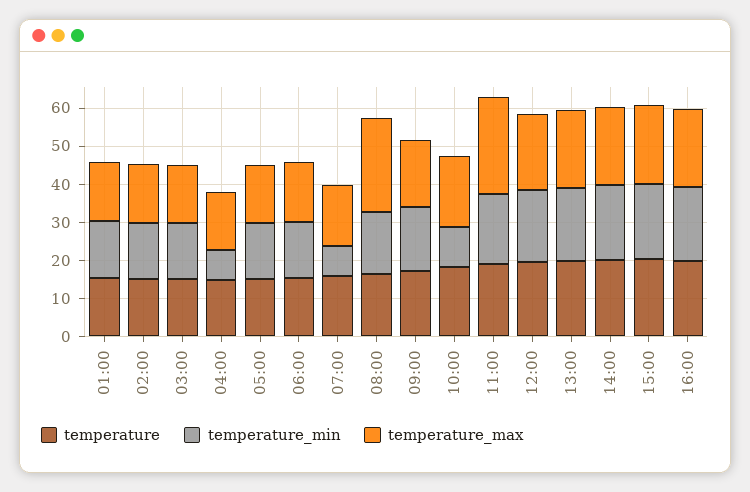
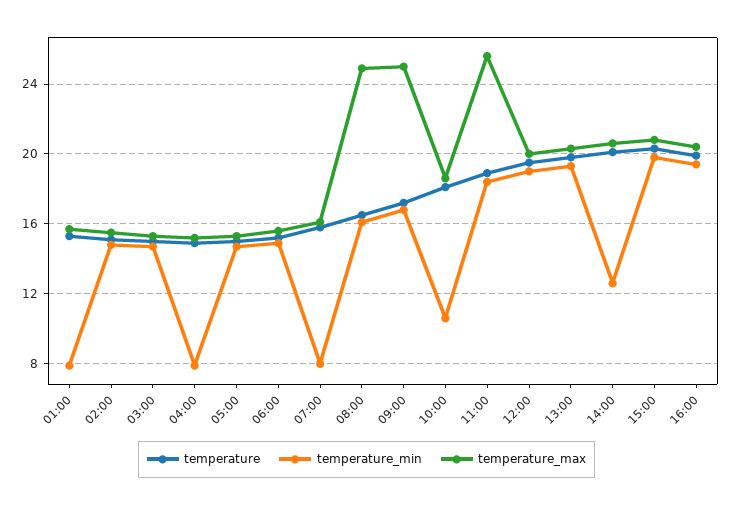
  {
    "temperature": {
      "01:00": 15.5,
      "02:00": 15,
      "03:00": 15,
      "04:00": 15,
      "05:00": 15,
      "06:00": 15,
      "07:00": 16,
      "08:00": 16.5,
      "09:00": 17,
      "10:00": 18,
      "11:00": 19,
      "12:00": 19.5,
      "13:00": 20,
      "14:00": 20,
      "15:00": 20.5,
      "16:00": 20
    },
    "temperature_min": {
-     "01:00": 15,
+     "01:00": 8,
      "02:00": 15,
      "03:00": 14.5,
      "04:00": 8,
      "05:00": 14.5,
      "06:00": 15,
      "07:00": 8,
      "08:00": 16,
      "09:00": 17,
      "10:00": 10.5,
      "11:00": 18.5,
      "12:00": 19,
      "13:00": 19.5,
-     "14:00": 20,
+     "14:00": 12.5,
      "15:00": 20,
      "16:00": 19.5
    },
    "temperature_max": {
      "01:00": 15.5,
      "02:00": 15.5,
      "03:00": 15.5,
      "04:00": 15,
      "05:00": 15.5,
      "06:00": 15.5,
      "07:00": 16,
      "08:00": 25,
-     "09:00": 17.5,
+     "09:00": 25,
      "10:00": 18.5,
      "11:00": 25.5,
      "12:00": 20,
      "13:00": 20.5,
      "14:00": 20.5,
      "15:00": 21,
      "16:00": 20.5
    }
  }

